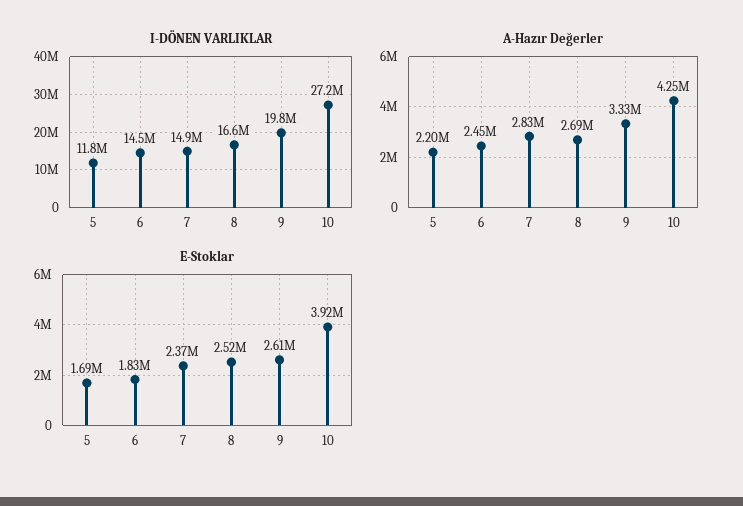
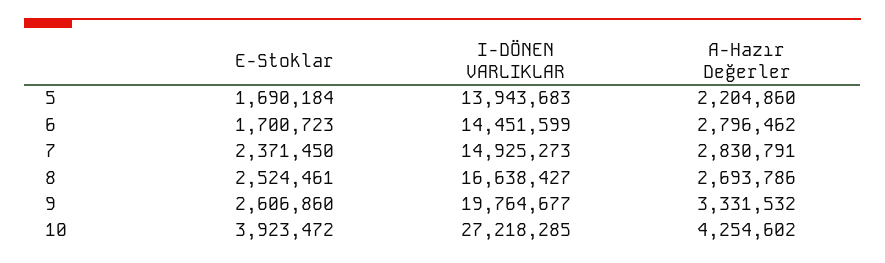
  {
    "I-DÖNEN VARLIKLAR": {
-     "5": 11800000,
+     "5": 13943683,
      "6": 14451599,
      "7": 14925273,
      "8": 16638427,
      "9": 19764677,
      "10": 27218285
    },
    "A-Hazır Değerler": {
      "5": 2204860,
-     "6": 2450000,
+     "6": 2796462,
      "7": 2830791,
      "8": 2693786,
      "9": 3331532,
      "10": 4254602
    },
    "E-Stoklar": {
      "5": 1690184,
-     "6": 1830000,
+     "6": 1700723,
      "7": 2371450,
      "8": 2524461,
      "9": 2606860,
      "10": 3923472
    }
  }

